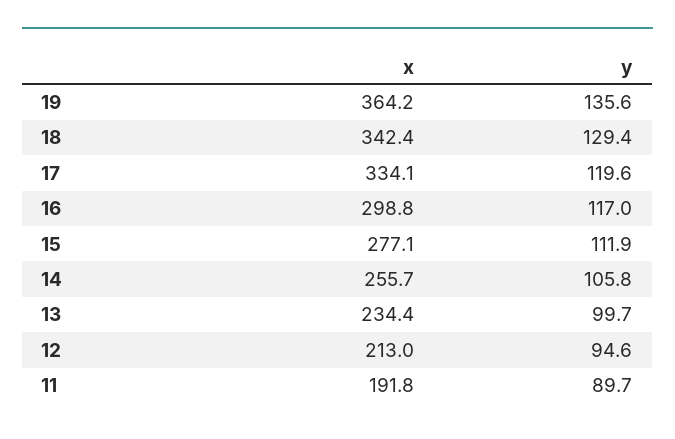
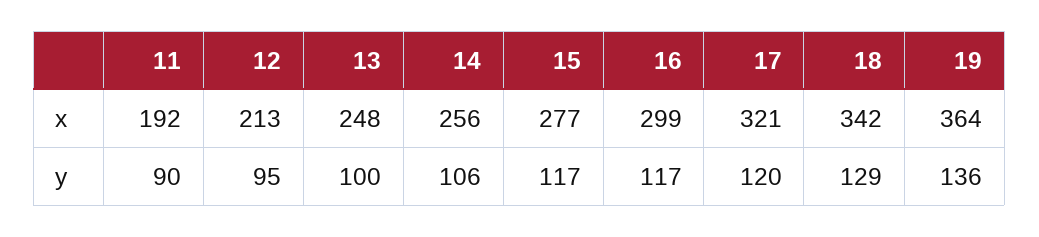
  {
    "x": {
      "19": 364.2,
      "18": 342.4,
-     "17": 334.1,
+     "17": 321,
      "16": 298.8,
      "15": 277.1,
      "14": 255.7,
-     "13": 234.4,
+     "13": 248,
      "12": 213,
      "11": 191.8
    },
    "y": {
      "19": 135.6,
      "18": 129.4,
      "17": 119.6,
      "16": 117,
-     "15": 111.9,
+     "15": 117,
      "14": 105.8,
      "13": 99.7,
      "12": 94.6,
      "11": 89.7
    }
  }

